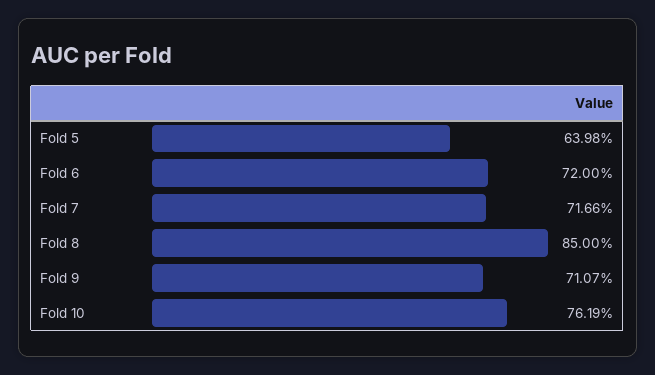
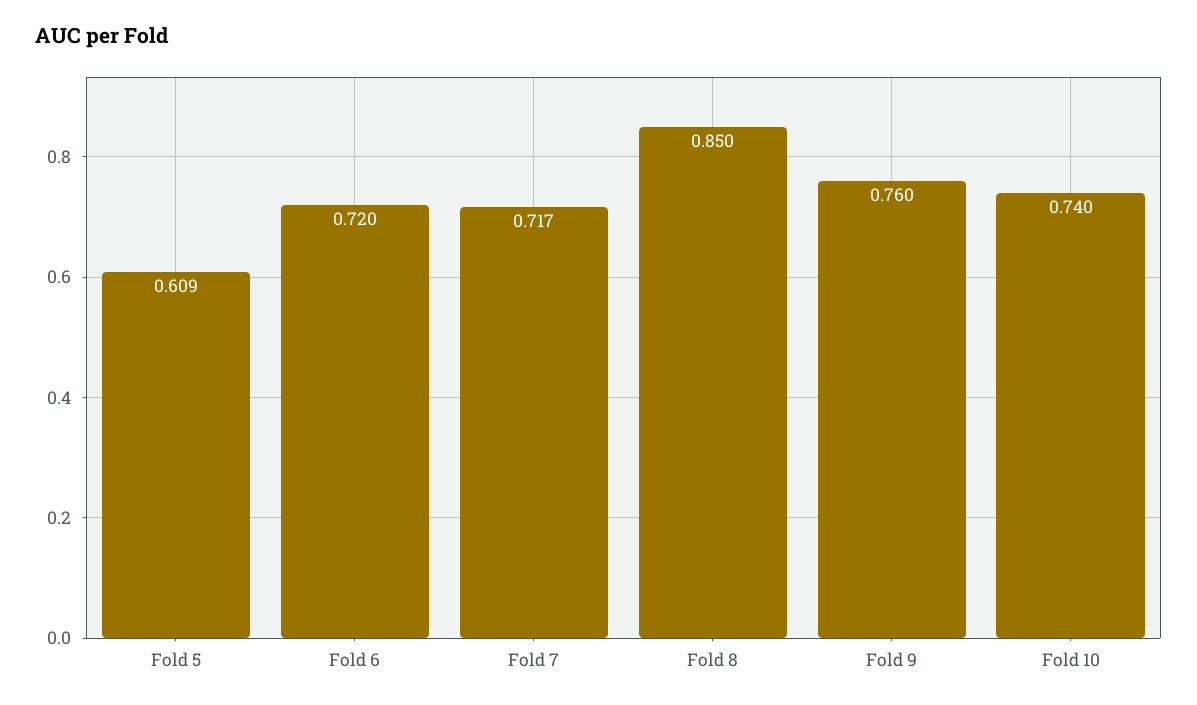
  {
-   "Fold 5": 0.6398,
+   "Fold 5": 0.609,
    "Fold 6": 0.72,
    "Fold 7": 0.7166,
    "Fold 8": 0.85,
-   "Fold 9": 0.7107,
+   "Fold 9": 0.76,
-   "Fold 10": 0.7619
+   "Fold 10": 0.74
  }

